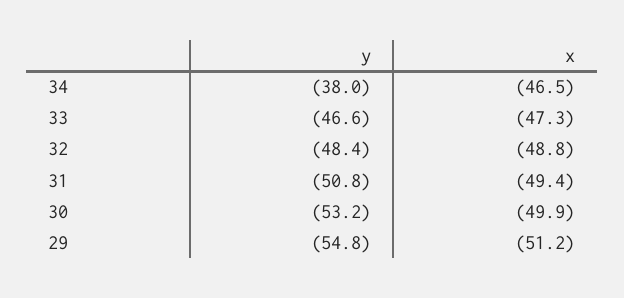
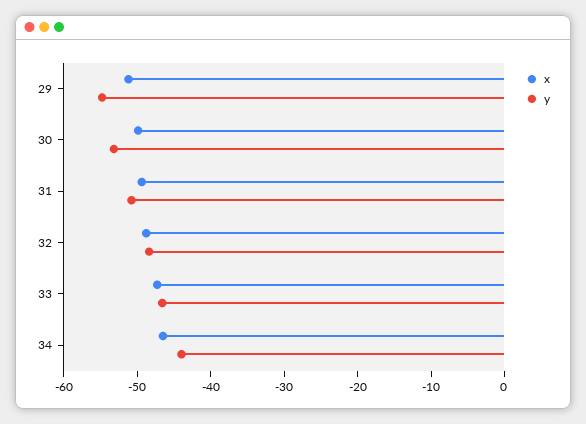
  {
    "y": {
-     "34": -38,
+     "34": -44,
      "33": -46.6,
      "32": -48.4,
      "31": -50.8,
      "30": -53.2,
      "29": -54.8
    },
    "x": {
      "34": -46.5,
      "33": -47.3,
      "32": -48.8,
      "31": -49.4,
      "30": -49.9,
      "29": -51.2
    }
  }

